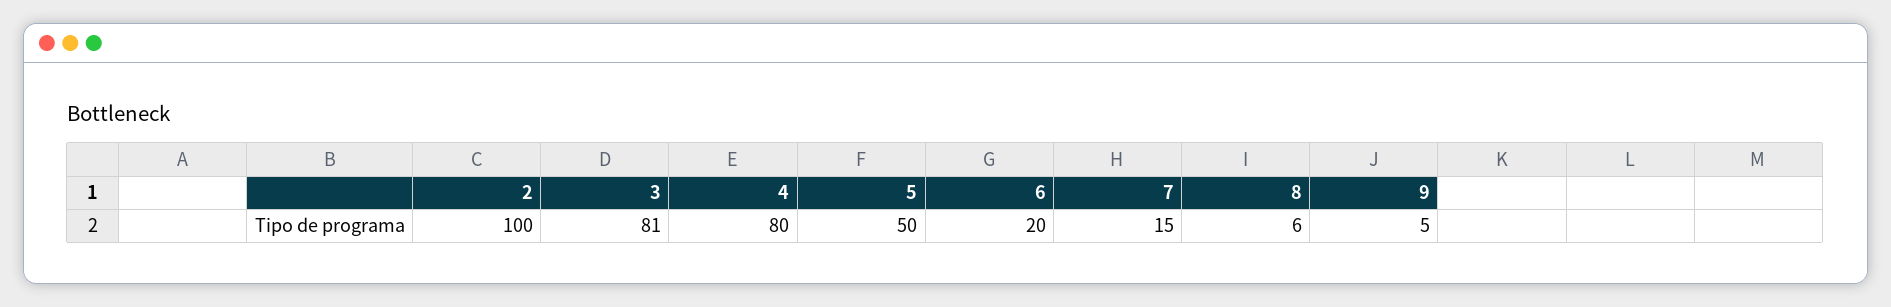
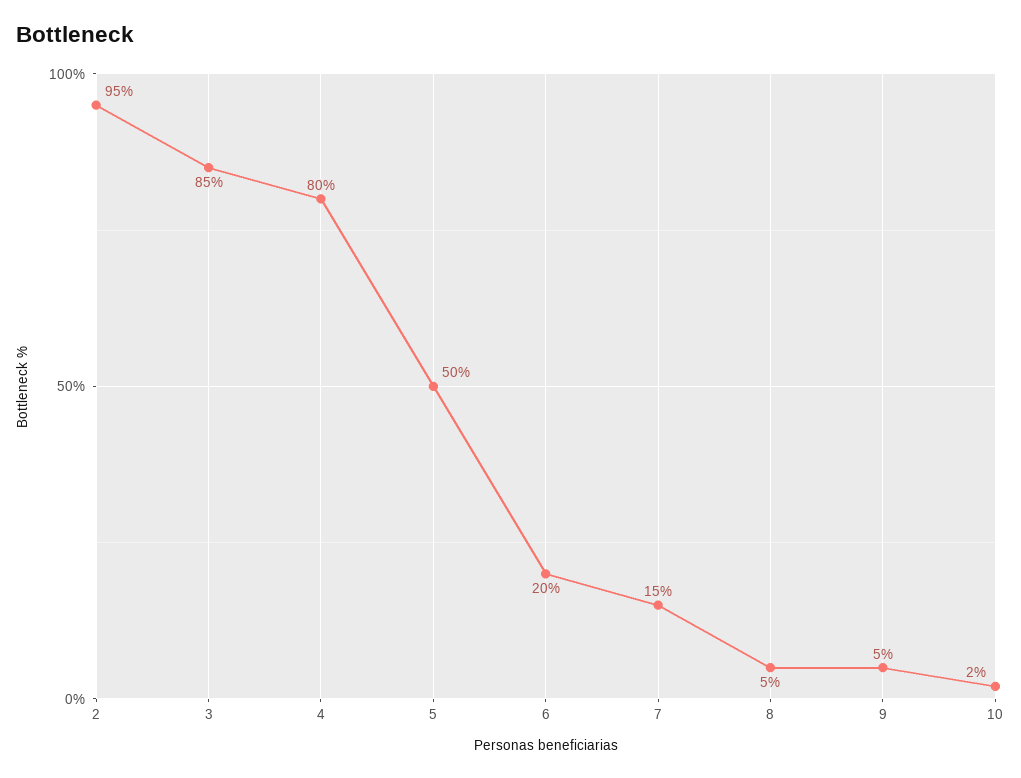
  {
-   "2": 100,
+   "2": 95,
-   "3": 81,
+   "3": 85,
    "4": 80,
    "5": 50,
    "6": 20,
    "7": 15,
-   "8": 6,
+   "8": 5,
-   "9": 5
+   "9": 5,
+   "10": 2
  }

